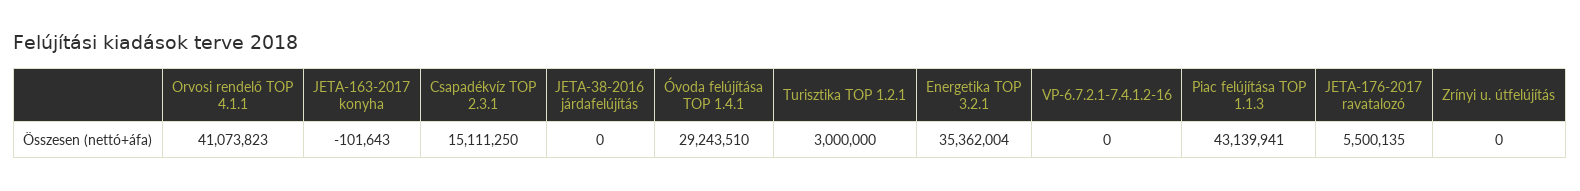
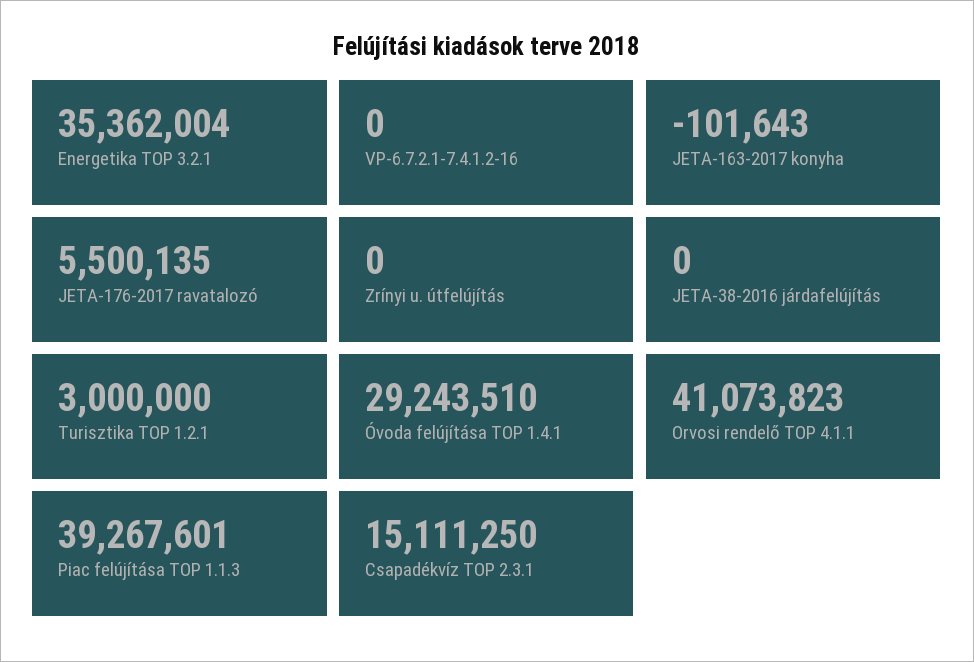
  {
    "Orvosi rendelő TOP 4.1.1": 41073823,
    "JETA-163-2017 konyha": -101643,
    "Csapadékvíz TOP 2.3.1": 15111250,
    "JETA-38-2016 járdafelújítás": 0,
    "Óvoda felújítása TOP 1.4.1": 29243510,
    "Turisztika TOP 1.2.1": 3000000,
    "Energetika TOP 3.2.1": 35362004,
    "VP-6.7.2.1-7.4.1.2-16": 0,
-   "Piac felújítása TOP 1.1.3": 43139941,
+   "Piac felújítása TOP 1.1.3": 39267601,
    "JETA-176-2017 ravatalozó": 5500135,
    "Zrínyi u. útfelújítás": 0
  }

